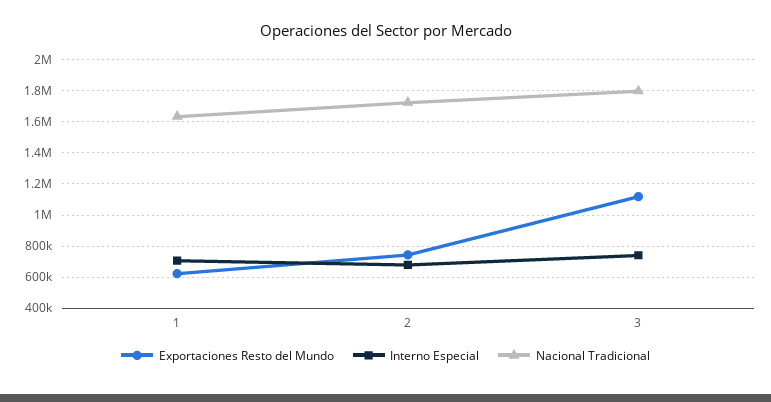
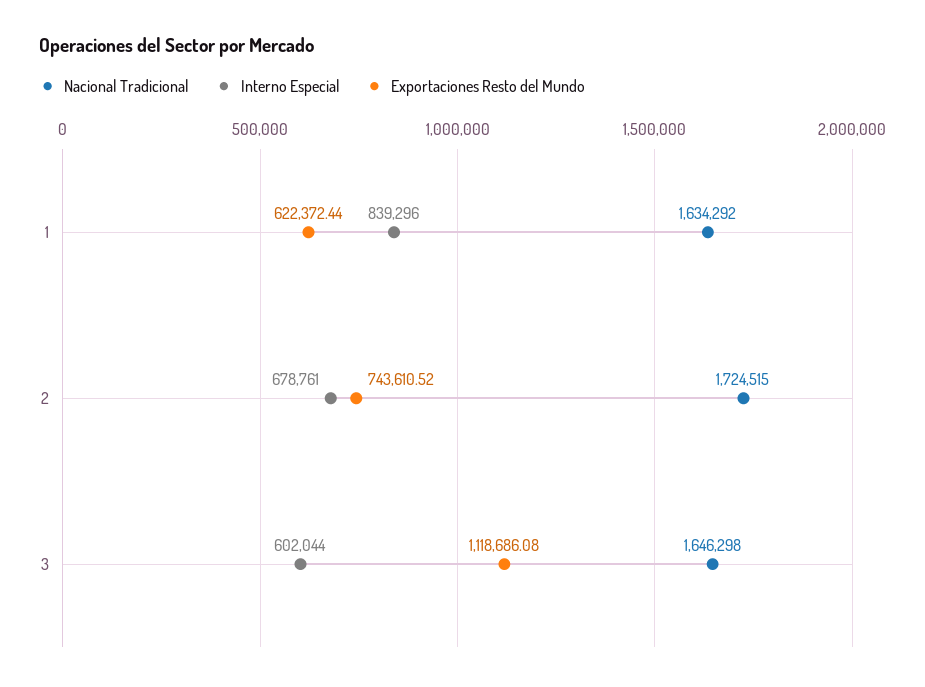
  {
    "Exportaciones Resto del Mundo": {
      "1": 622372.44,
      "2": 743610.52,
      "3": 1118686.08
    },
    "Interno Especial": {
-     "1": 700000,
+     "1": 839296,
      "2": 678761,
-     "3": 750000
+     "3": 602044
    },
    "Nacional Tradicional": {
      "1": 1634292,
      "2": 1724515,
-     "3": 1800000
+     "3": 1646298
    }
  }

